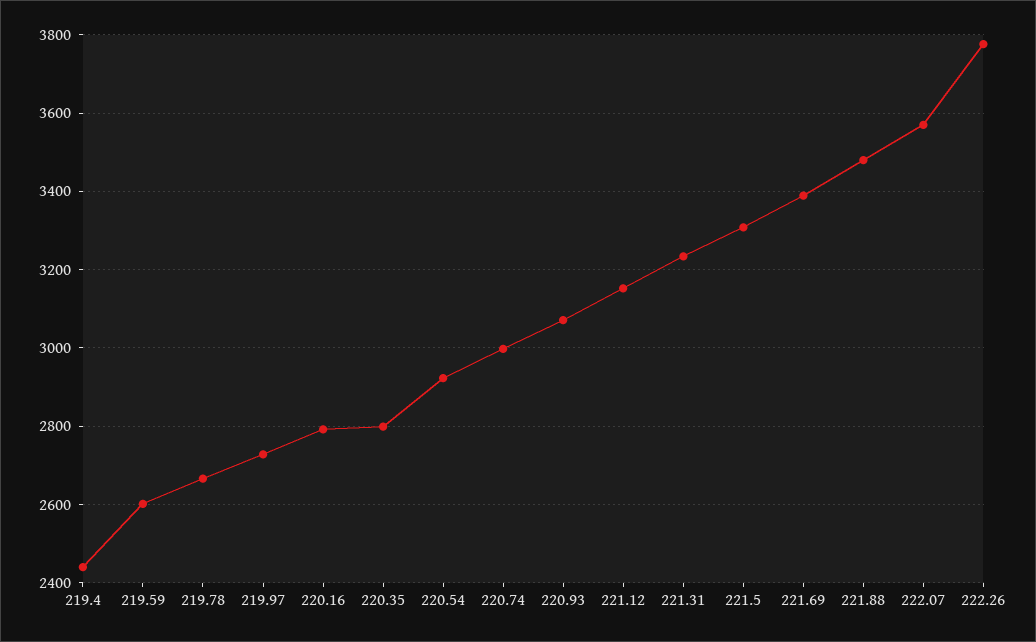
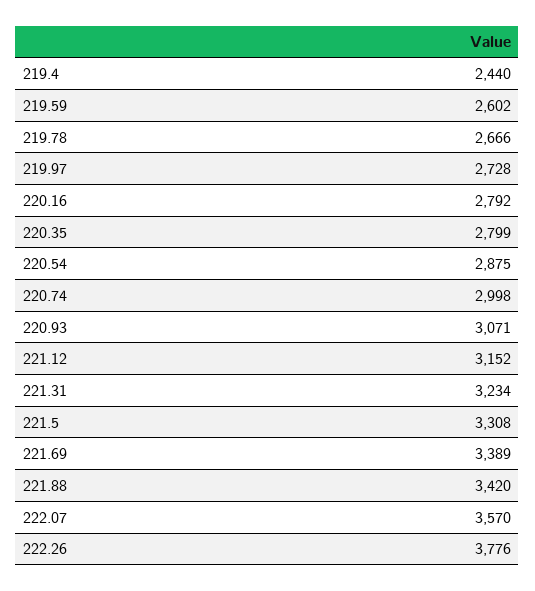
  {
    "219.4": 2440,
    "219.59": 2602,
    "219.78": 2666,
    "219.97": 2728,
    "220.16": 2792,
    "220.35": 2799,
-   "220.54": 2920,
+   "220.54": 2875,
    "220.74": 2998,
    "220.93": 3071,
    "221.12": 3152,
    "221.31": 3234,
    "221.5": 3308,
    "221.69": 3389,
-   "221.88": 3480,
+   "221.88": 3420,
    "222.07": 3570,
    "222.26": 3776
  }

